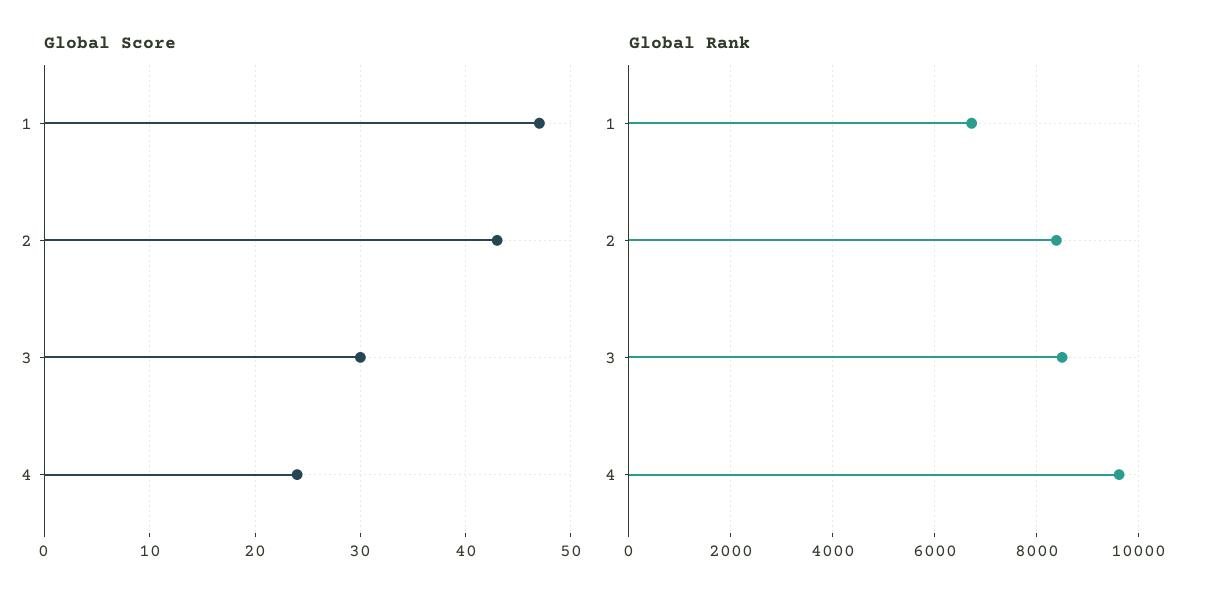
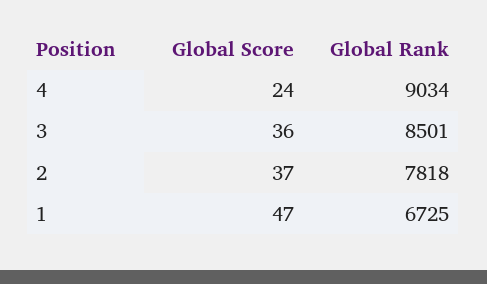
  {
    "Global Score": {
      "1": 47,
-     "2": 43,
+     "2": 37,
-     "3": 30,
+     "3": 36,
      "4": 24
    },
    "Global Rank": {
      "1": 6725,
-     "2": 8400,
+     "2": 7818,
      "3": 8501,
-     "4": 9600
+     "4": 9034
    }
  }

